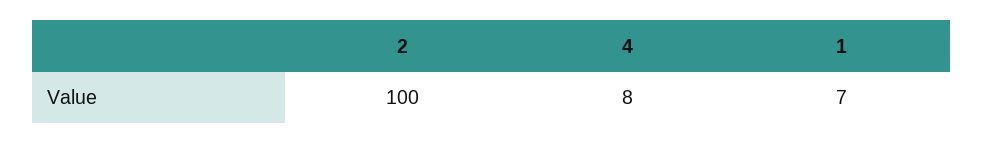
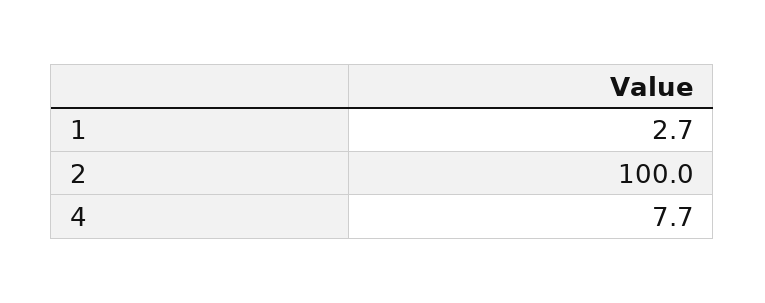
  {
    "2": 100,
    "4": 7.7,
-   "1": 7
+   "1": 2.7
  }

